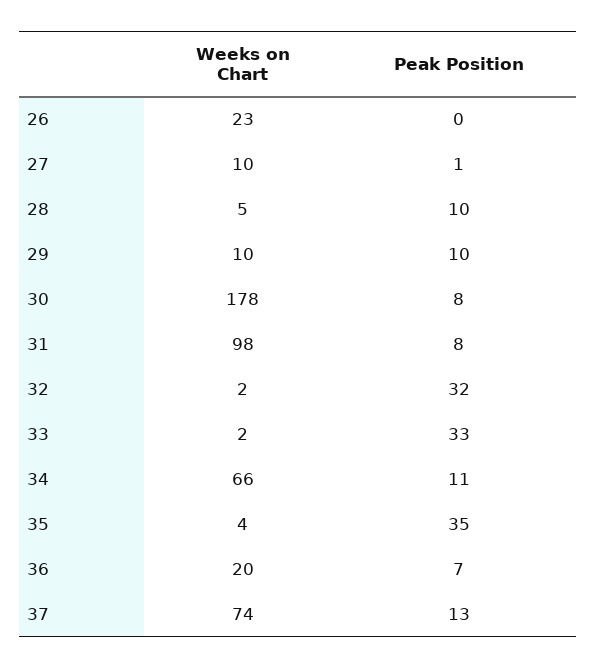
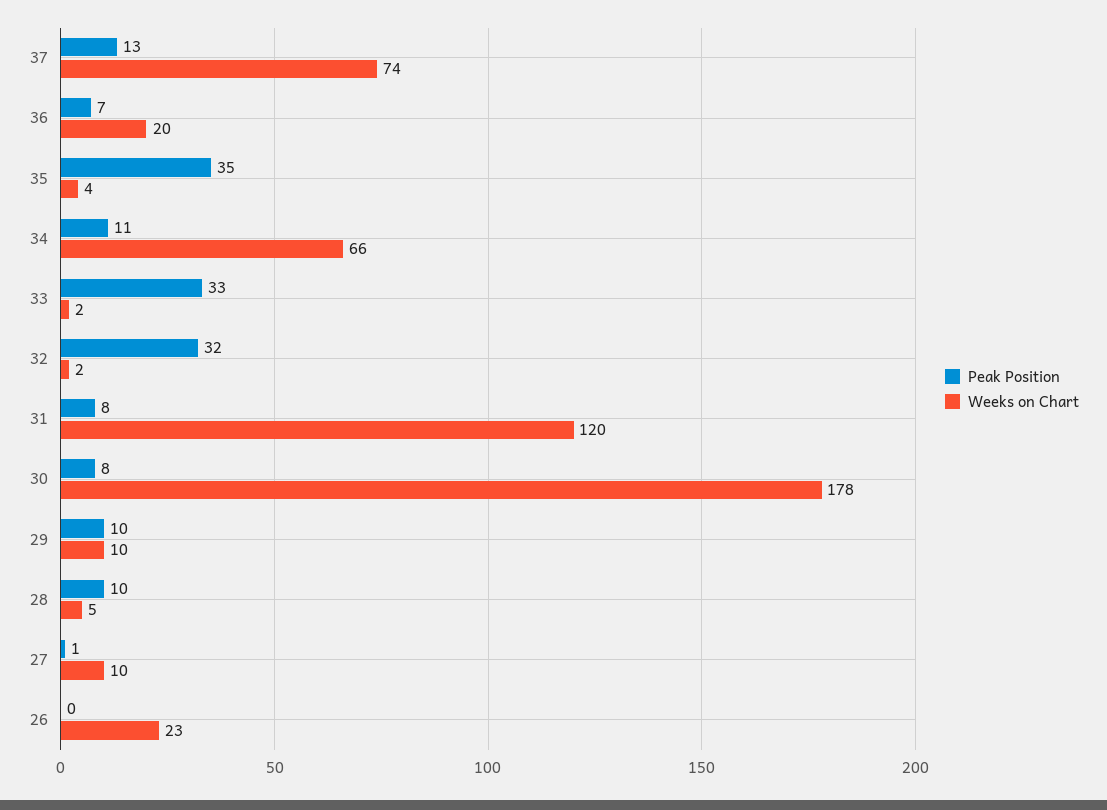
  {
    "Weeks on Chart": {
      "26": 23,
      "27": 10,
      "28": 5,
      "29": 10,
      "30": 178,
-     "31": 98,
+     "31": 120,
      "32": 2,
      "33": 2,
      "34": 66,
      "35": 4,
      "36": 20,
      "37": 74
    },
    "Peak Position": {
      "26": 0,
      "27": 1,
      "28": 10,
      "29": 10,
      "30": 8,
      "31": 8,
      "32": 32,
      "33": 33,
      "34": 11,
      "35": 35,
      "36": 7,
      "37": 13
    }
  }

